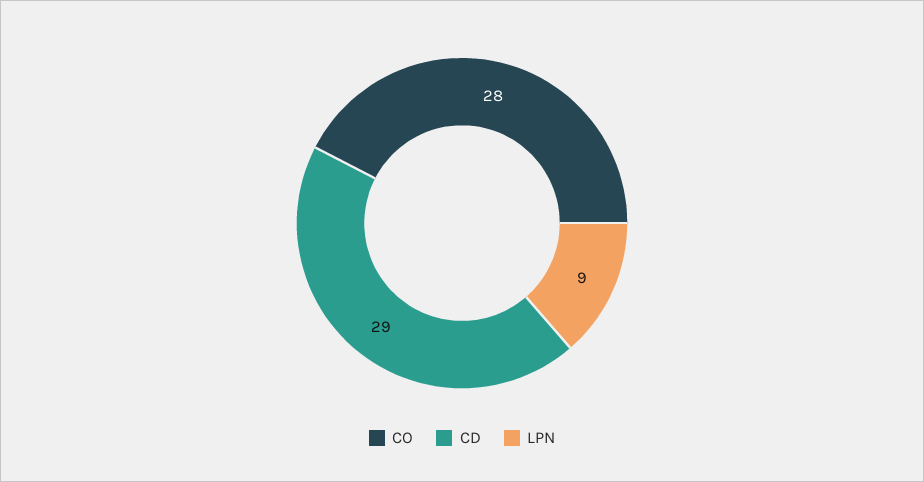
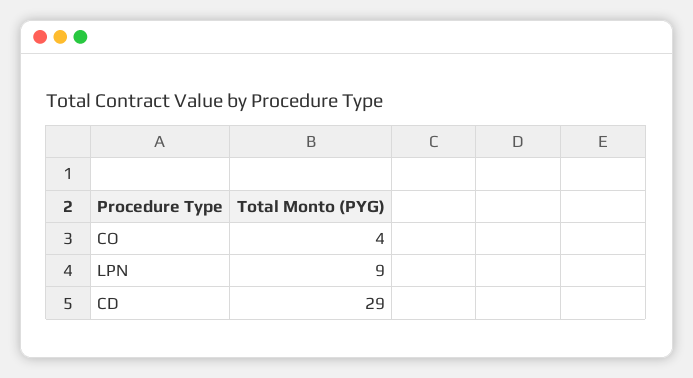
  {
-   "CO": 28,
+   "CO": 4,
    "CD": 29,
    "LPN": 9
  }

